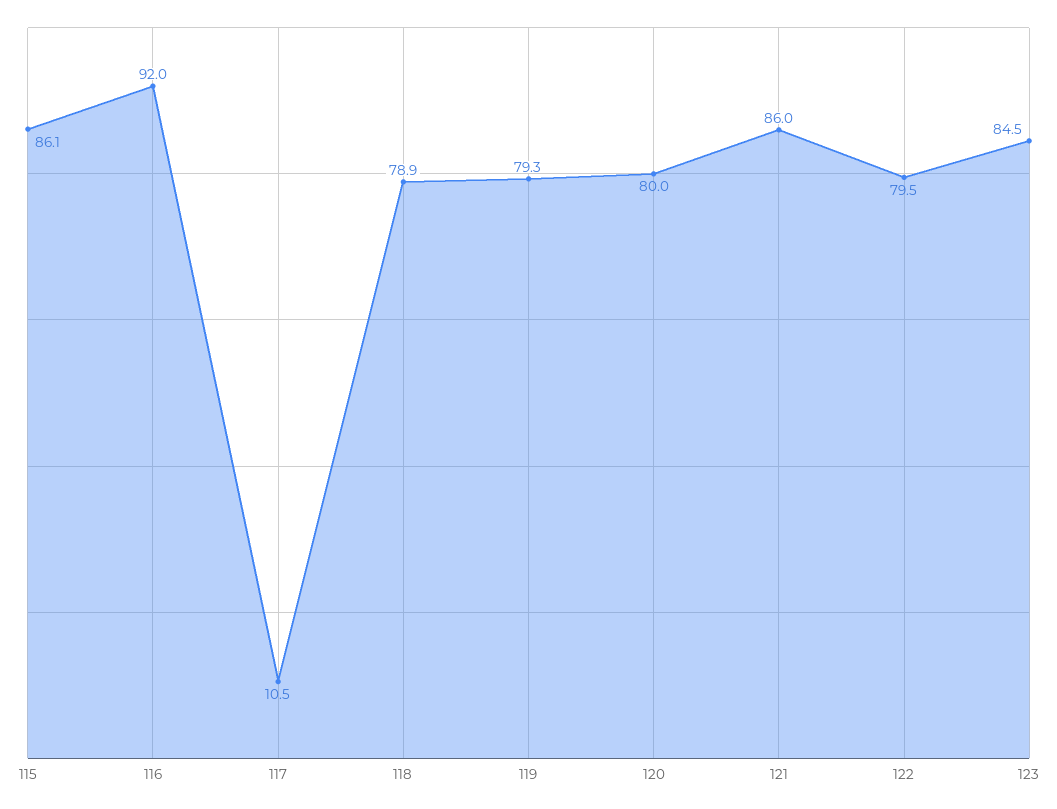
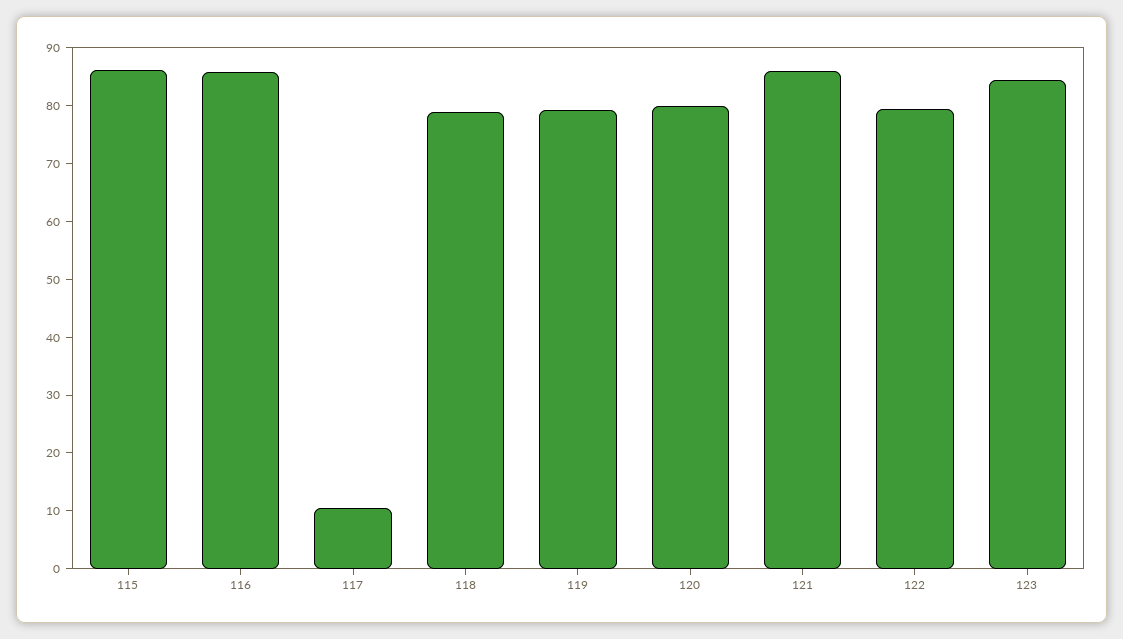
  {
    "115": 86.1,
-   "116": 92,
+   "116": 86,
    "117": 10.5,
    "118": 78.9,
    "119": 79.3,
    "120": 80,
    "121": 86,
    "122": 79.5,
    "123": 84.5
  }

